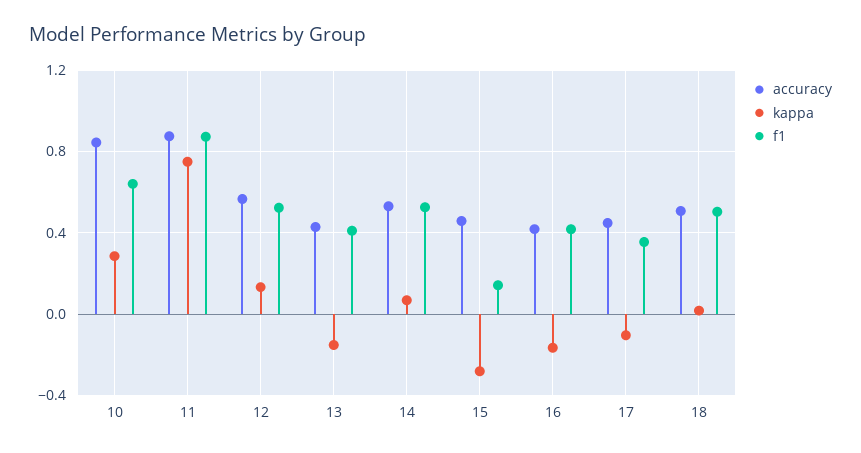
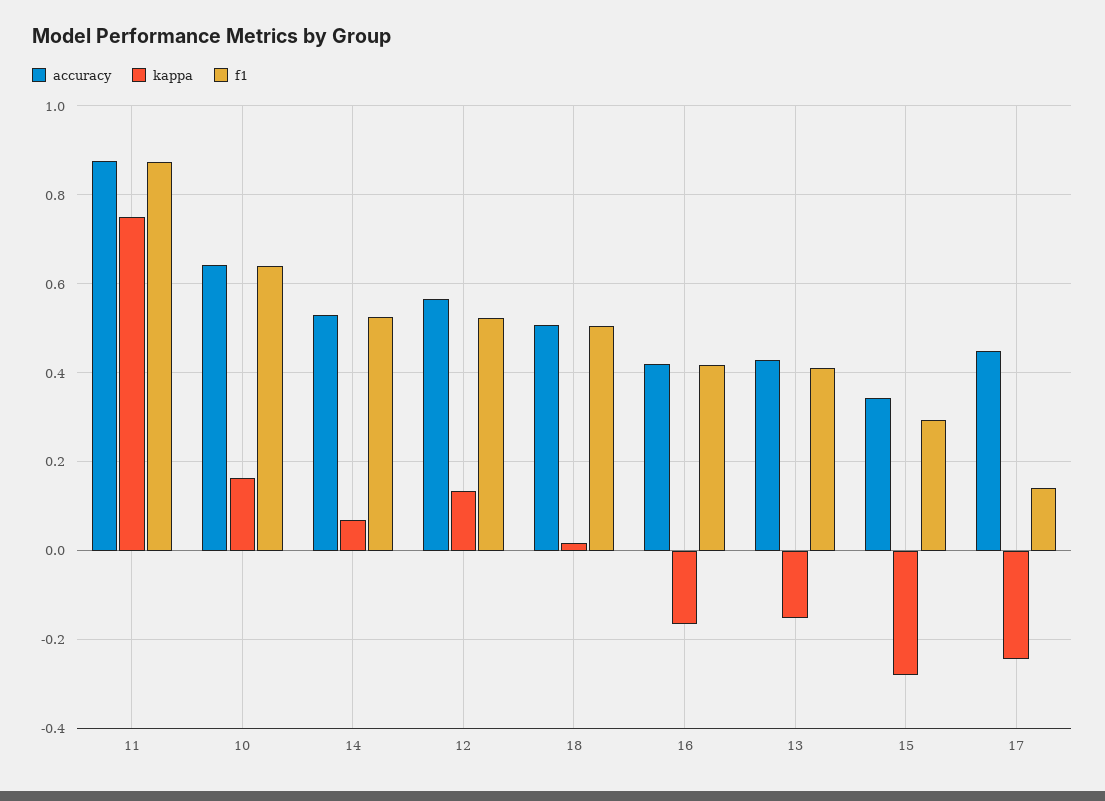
  {
    "accuracy": {
-     "10": 0.85,
+     "10": 0.64,
      "11": 0.88,
      "12": 0.56,
      "13": 0.42,
      "14": 0.54,
-     "15": 0.45,
+     "15": 0.34,
      "16": 0.42,
      "17": 0.44,
      "18": 0.5
    },
    "kappa": {
-     "10": 0.3,
+     "10": 0.16,
      "11": 0.76,
      "12": 0.14,
      "13": -0.16,
      "14": 0.06,
      "15": -0.28,
      "16": -0.16,
-     "17": -0.1,
+     "17": -0.24,
      "18": 0.02
    },
    "f1": {
      "10": 0.64,
      "11": 0.88,
      "12": 0.52,
      "13": 0.42,
      "14": 0.52,
-     "15": 0.15,
+     "15": 0.3,
      "16": 0.42,
-     "17": 0.35,
+     "17": 0.14,
      "18": 0.5
    }
  }

